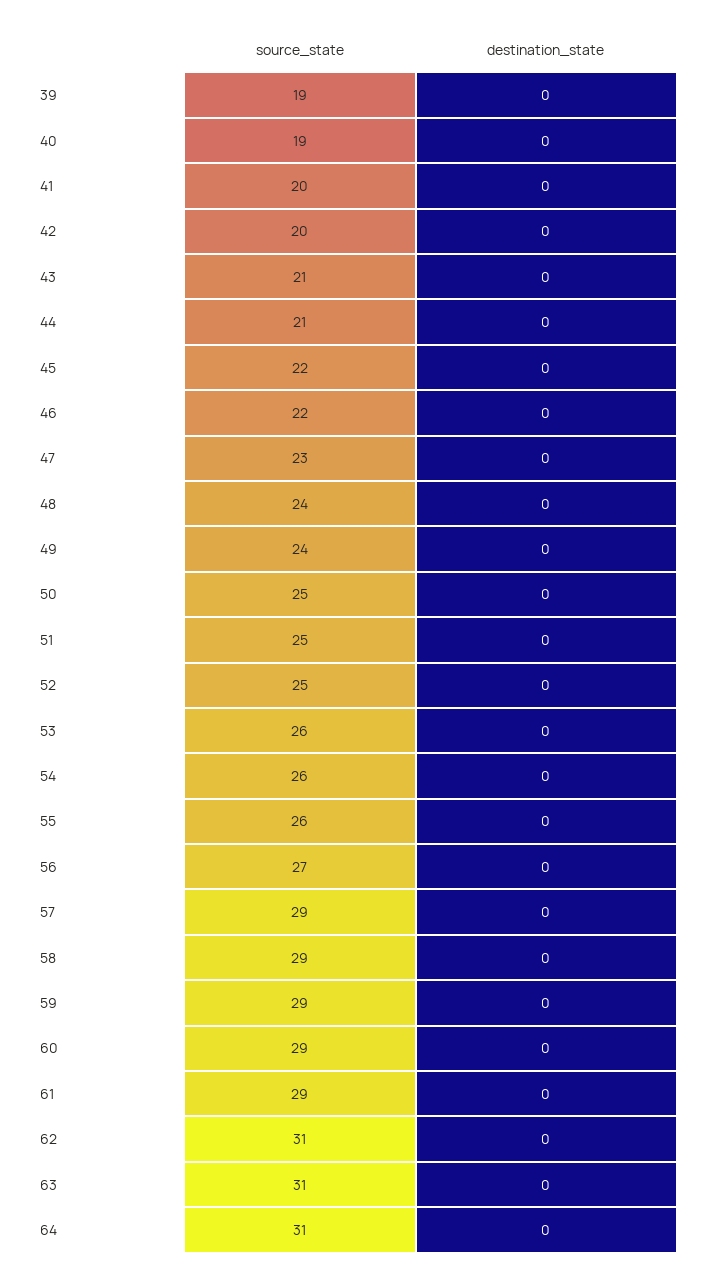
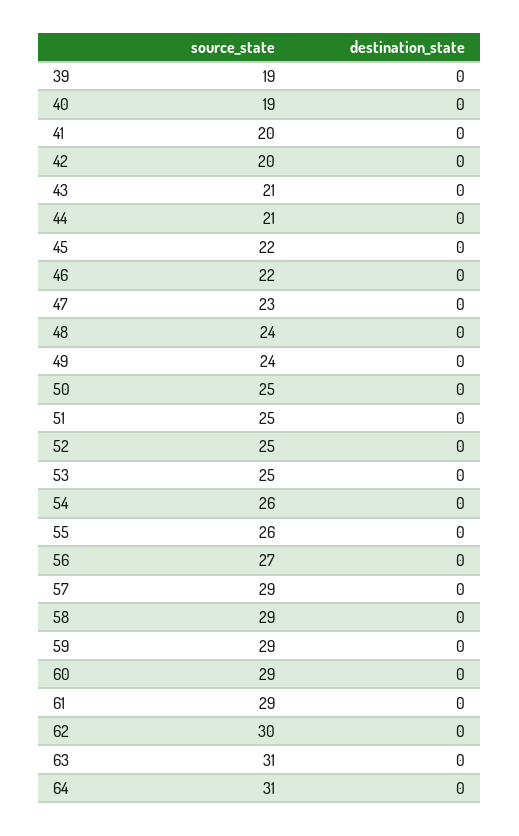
  {
    "source_state": {
      "39": 19,
      "40": 19,
      "41": 20,
      "42": 20,
      "43": 21,
      "44": 21,
      "45": 22,
      "46": 22,
      "47": 23,
      "48": 24,
      "49": 24,
      "50": 25,
      "51": 25,
      "52": 25,
-     "53": 26,
+     "53": 25,
      "54": 26,
      "55": 26,
      "56": 27,
      "57": 29,
      "58": 29,
      "59": 29,
      "60": 29,
      "61": 29,
-     "62": 31,
+     "62": 30,
      "63": 31,
      "64": 31
    },
    "destination_state": {
      "39": 0,
      "40": 0,
      "41": 0,
      "42": 0,
      "43": 0,
      "44": 0,
      "45": 0,
      "46": 0,
      "47": 0,
      "48": 0,
      "49": 0,
      "50": 0,
      "51": 0,
      "52": 0,
      "53": 0,
      "54": 0,
      "55": 0,
      "56": 0,
      "57": 0,
      "58": 0,
      "59": 0,
      "60": 0,
      "61": 0,
      "62": 0,
      "63": 0,
      "64": 0
    }
  }

